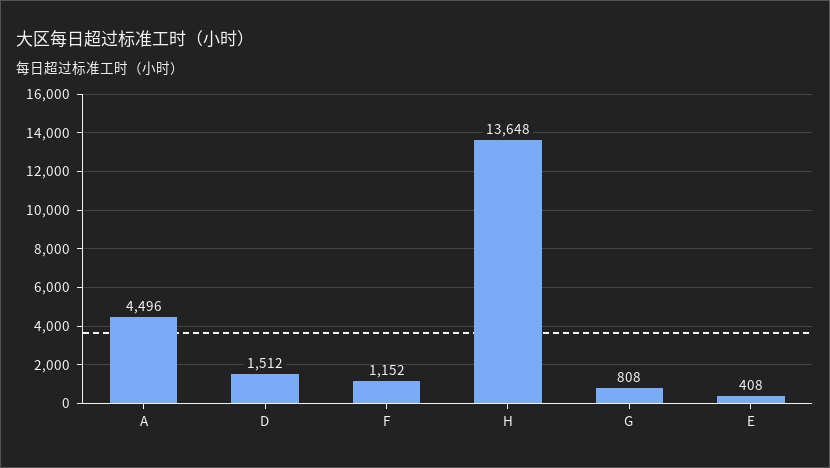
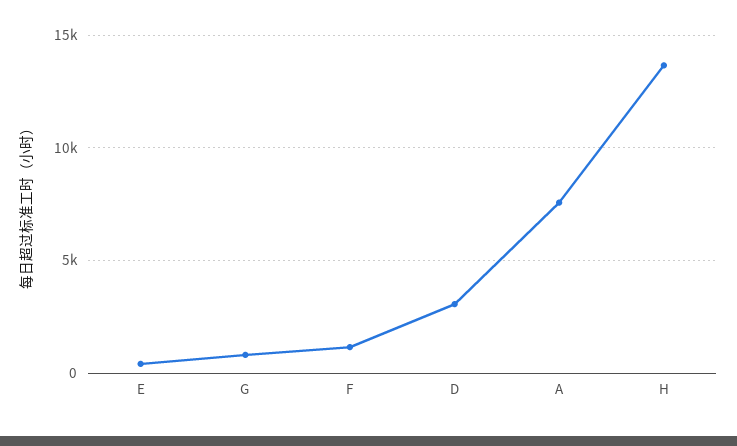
  {
-   "A": 4496,
+   "A": 7500,
-   "D": 1512,
+   "D": 3000,
    "F": 1152,
    "H": 13648,
    "G": 808,
    "E": 408
  }

